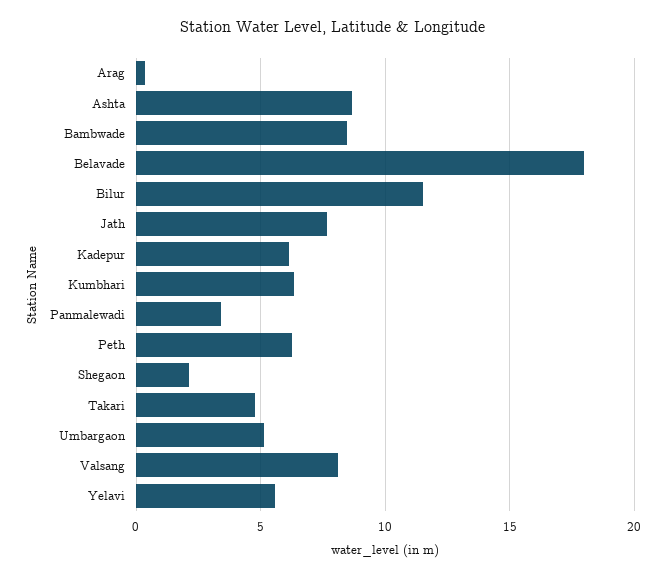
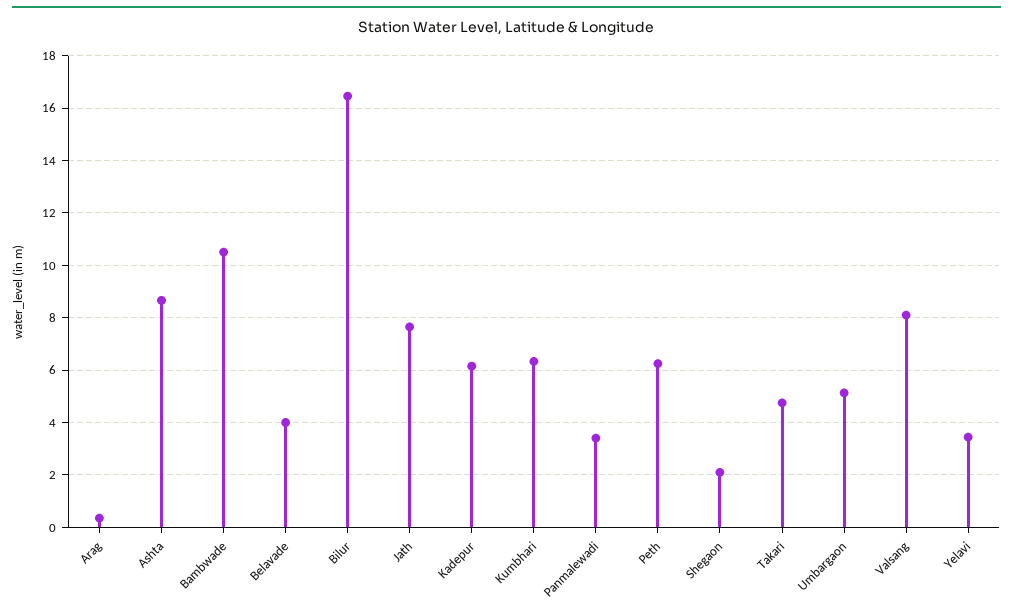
  {
    "Arag": 0.25,
    "Ashta": 8.75,
-   "Bambwade": 8.5,
+   "Bambwade": 10.5,
-   "Belavade": 18,
+   "Belavade": 4,
-   "Bilur": 11.5,
+   "Bilur": 16.5,
    "Jath": 7.75,
    "Kadepur": 6.25,
    "Kumbhari": 6.25,
    "Panmalewadi": 3.5,
    "Peth": 6.25,
    "Shegaon": 2,
    "Takari": 4.75,
    "Umbargaon": 5.25,
    "Valsang": 8,
-   "Yelavi": 5.5
+   "Yelavi": 3.5
  }

